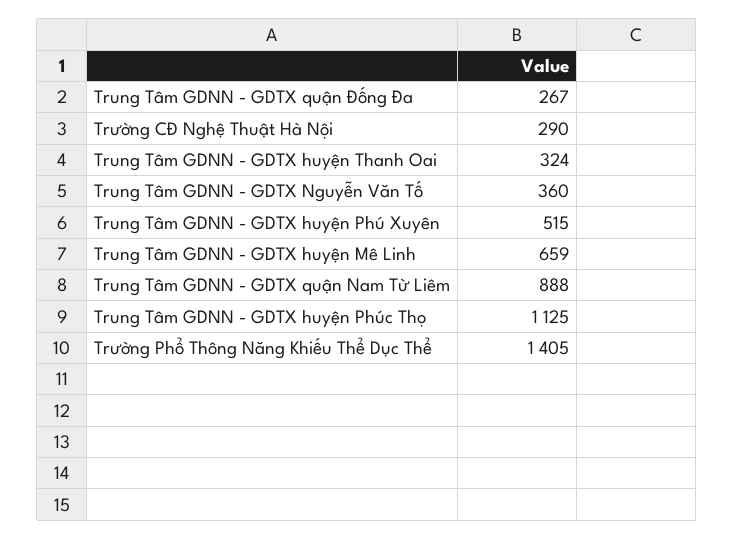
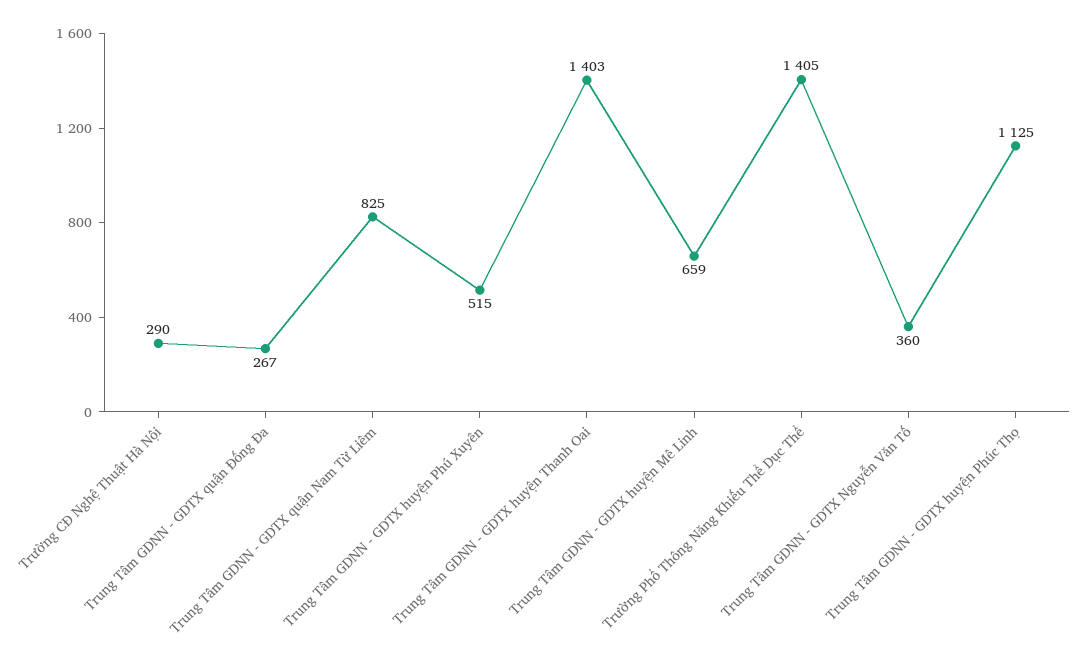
  {
    "Trung Tâm GDNN - GDTX quận Đống Đa": 267,
    "Trường CĐ Nghệ Thuật Hà Nội": 290,
-   "Trung Tâm GDNN - GDTX huyện Thanh Oai": 324,
+   "Trung Tâm GDNN - GDTX huyện Thanh Oai": 1403,
    "Trung Tâm GDNN - GDTX Nguyễn Văn Tố": 360,
    "Trung Tâm GDNN - GDTX huyện Phú Xuyên": 515,
    "Trung Tâm GDNN - GDTX huyện Mê Linh": 659,
-   "Trung Tâm GDNN - GDTX quận Nam Từ Liêm": 888,
+   "Trung Tâm GDNN - GDTX quận Nam Từ Liêm": 825,
    "Trung Tâm GDNN - GDTX huyện Phúc Thọ": 1125,
    "Trường Phổ Thông Năng Khiếu Thể Dục Thể": 1405
  }

